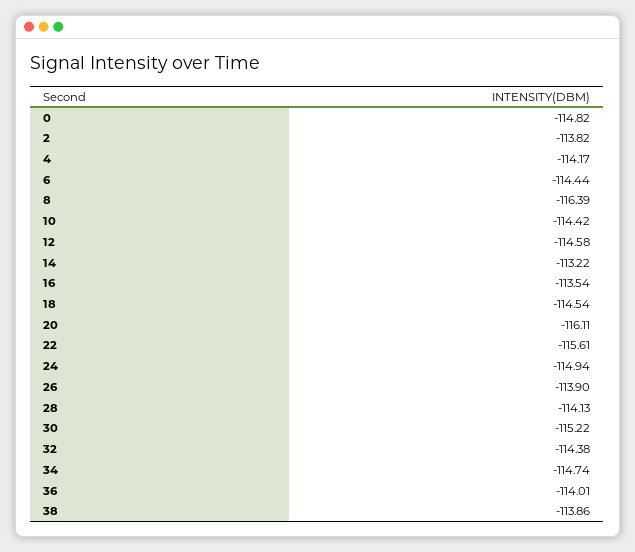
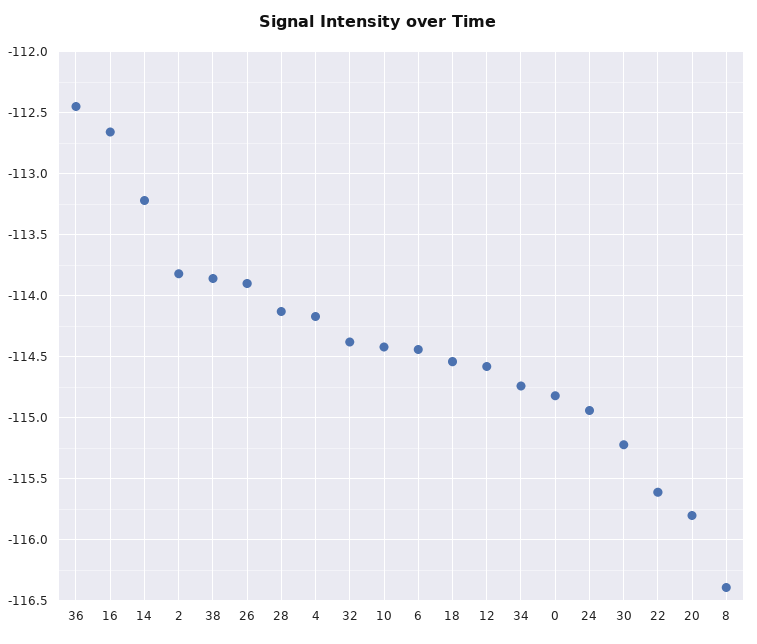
  {
    "0": -114.82,
    "2": -113.82,
    "4": -114.17,
    "6": -114.44,
    "8": -116.39,
    "10": -114.42,
    "12": -114.58,
    "14": -113.22,
-   "16": -113.54,
+   "16": -112.65,
    "18": -114.54,
-   "20": -116.11,
+   "20": -115.8,
    "22": -115.61,
    "24": -114.94,
    "26": -113.9,
    "28": -114.13,
    "30": -115.22,
    "32": -114.38,
    "34": -114.74,
-   "36": -114.01,
+   "36": -112.45,
    "38": -113.86
  }

